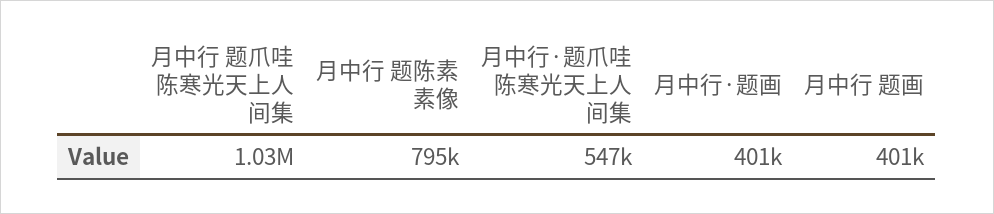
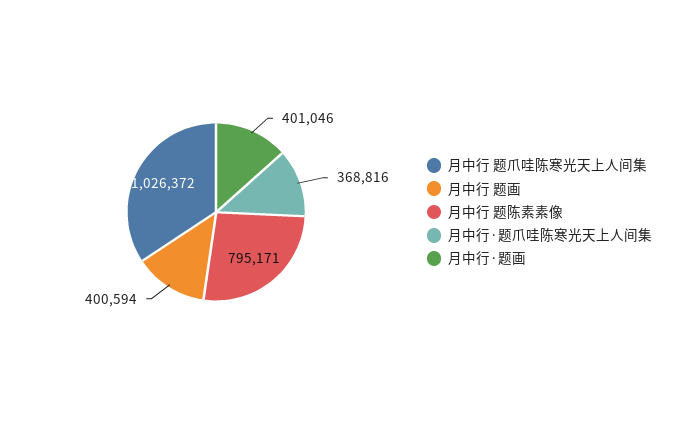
  {
    "月中行 题爪哇陈寒光天上人间集": 1026372,
    "月中行 题陈素素像": 795171,
-   "月中行·题爪哇陈寒光天上人间集": 547000,
+   "月中行·题爪哇陈寒光天上人间集": 368816,
    "月中行·题画": 401046,
    "月中行 题画": 400594
  }

